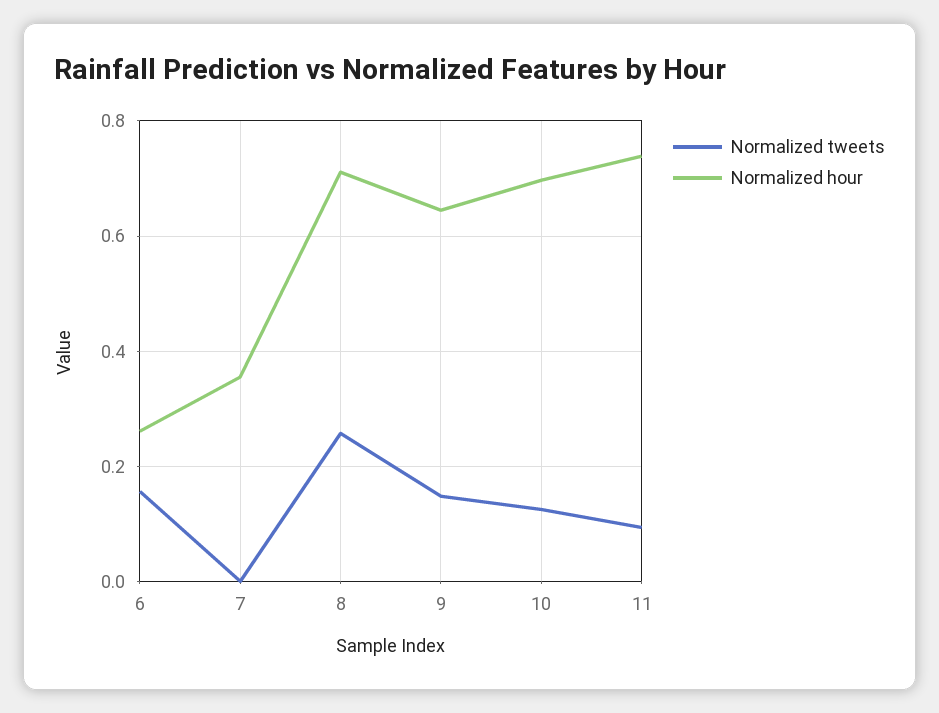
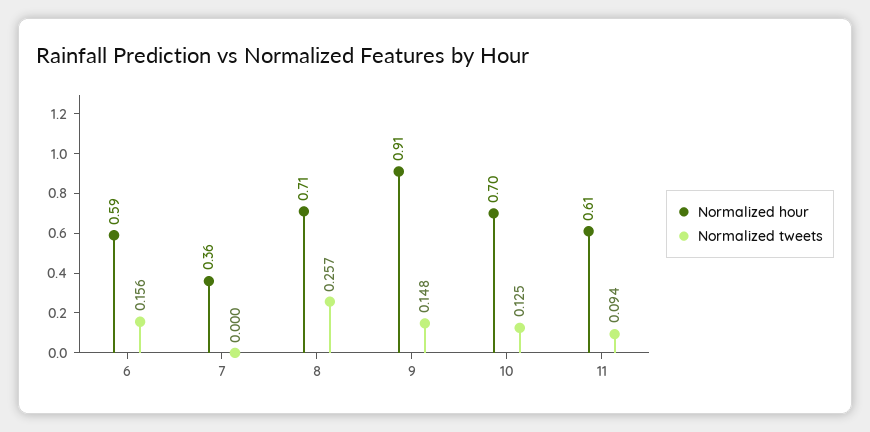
  {
    "Normalized tweets": {
      "6": 0.156,
      "7": 0,
      "8": 0.257,
      "9": 0.148,
      "10": 0.125,
      "11": 0.094
    },
    "Normalized hour": {
-     "6": 0.26,
+     "6": 0.59,
      "7": 0.36,
      "8": 0.71,
-     "9": 0.64,
+     "9": 0.91,
      "10": 0.7,
-     "11": 0.74
+     "11": 0.61
    }
  }

